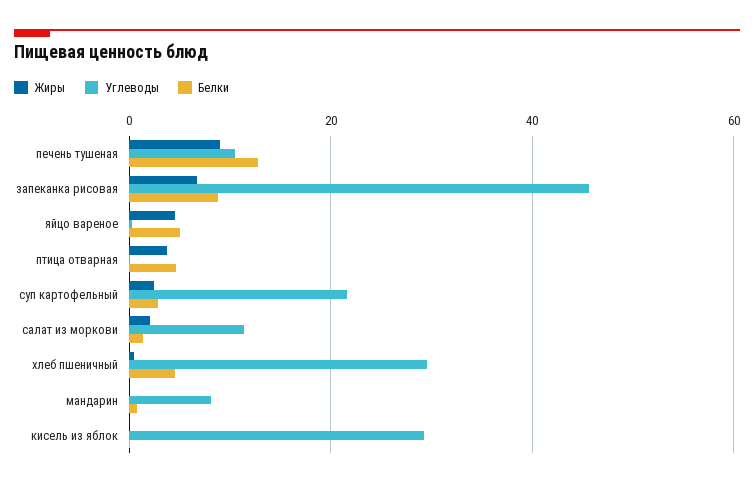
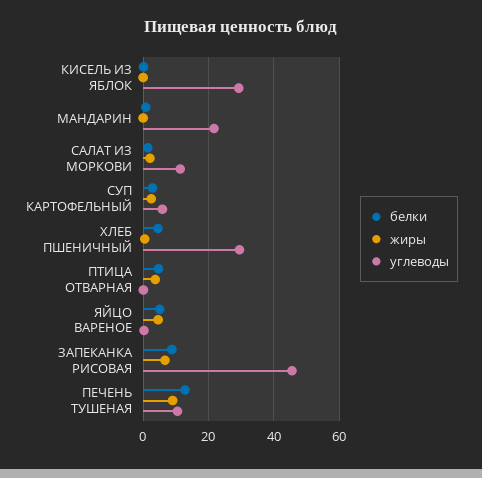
  {
    "Жиры": {
      "печень тушеная": 10,
      "запеканка рисовая": 6,
      "яйцо вареное": 4,
      "птица отварная": 4,
      "суп картофельный": 2,
      "салат из моркови": 2,
      "хлеб пшеничный": 0,
      "мандарин": 0,
      "кисель из яблок": 0
    },
    "Углеводы": {
      "печень тушеная": 10,
      "запеканка рисовая": 46,
      "яйцо вареное": 0,
      "птица отварная": 0,
-     "суп картофельный": 22,
+     "суп картофельный": 6,
      "салат из моркови": 12,
      "хлеб пшеничный": 30,
-     "мандарин": 8,
+     "мандарин": 22,
      "кисель из яблок": 30
    },
    "Белки": {
      "печень тушеная": 12,
      "запеканка рисовая": 8,
      "яйцо вареное": 6,
      "птица отварная": 4,
      "суп картофельный": 2,
      "салат из моркови": 2,
      "хлеб пшеничный": 4,
      "мандарин": 0,
      "кисель из яблок": 0
    }
  }

